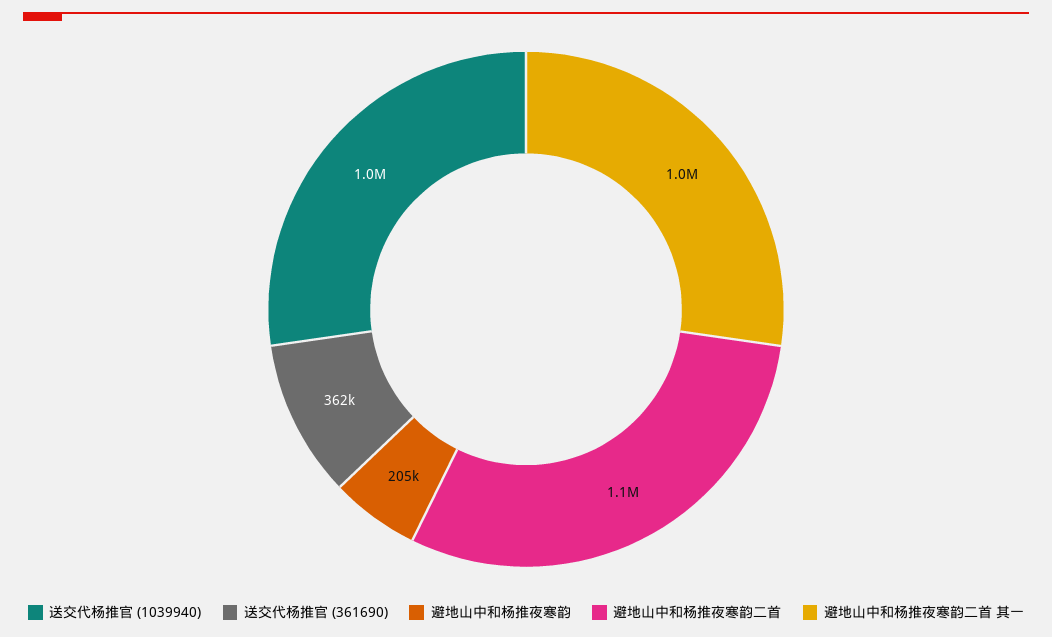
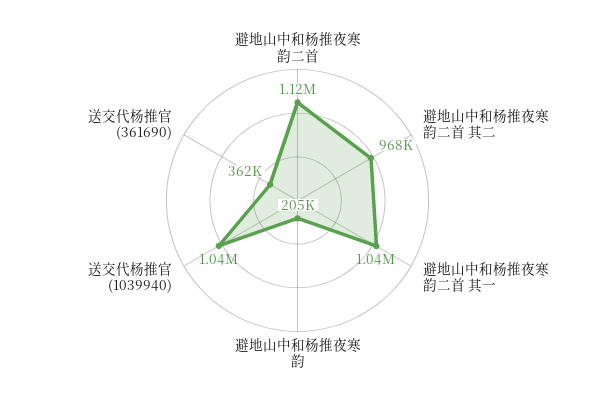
  {
    "送交代杨推官 (1039940)": 1040000,
    "送交代杨推官 (361690)": 362000,
    "避地山中和杨推夜寒韵": 205000,
    "避地山中和杨推夜寒韵二首": 1120000,
-   "避地山中和杨推夜寒韵二首 其一": 1040000
+   "避地山中和杨推夜寒韵二首 其一": 1040000,
+   "避地山中和杨推夜寒韵二首 其二": 968000
  }

